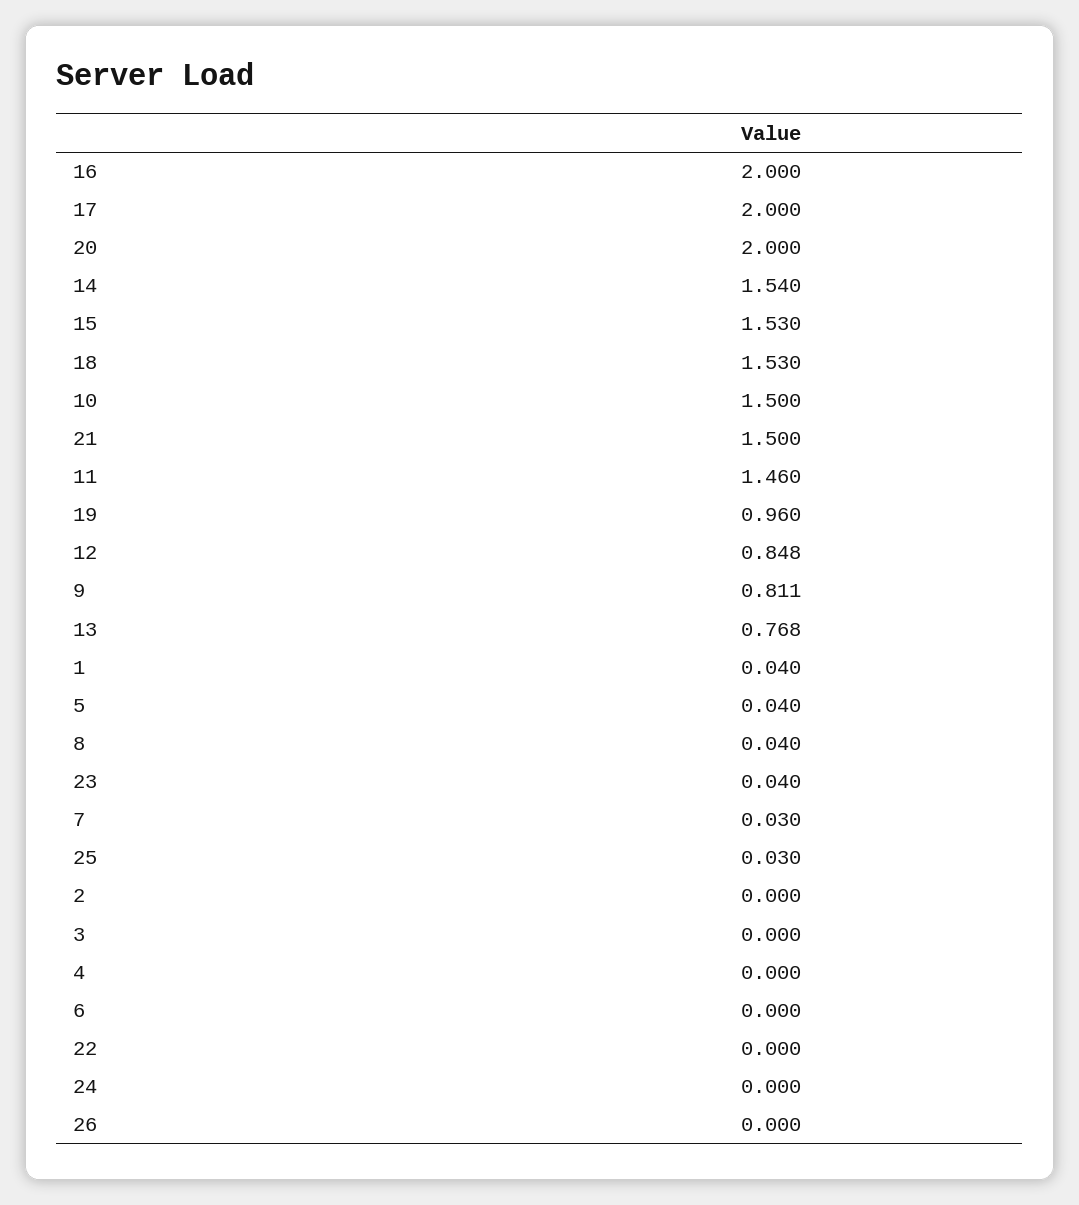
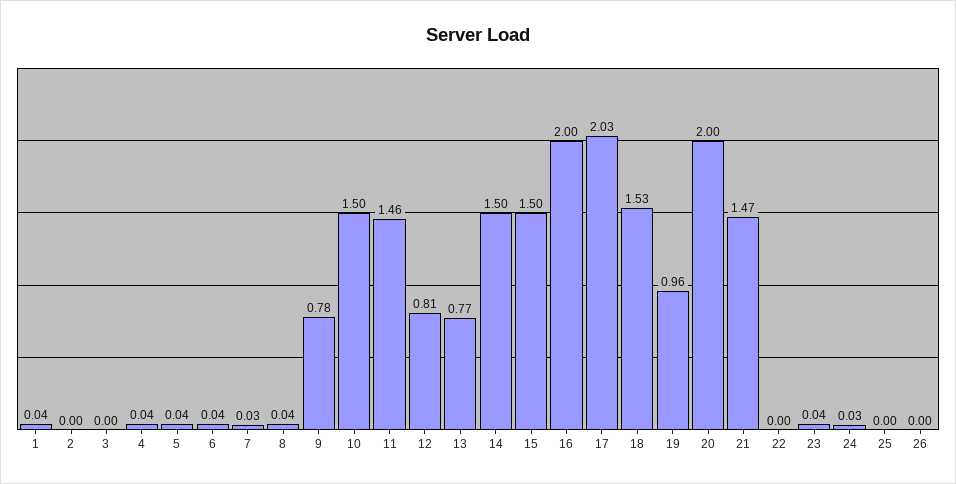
  {
    "16": 2,
-   "17": 2,
+   "17": 2.03,
    "20": 2,
-   "14": 1.54,
+   "14": 1.5,
-   "15": 1.53,
+   "15": 1.5,
    "18": 1.53,
    "10": 1.5,
-   "21": 1.5,
+   "21": 1.47,
    "11": 1.46,
    "19": 0.96,
-   "12": 0.848,
+   "12": 0.81,
-   "9": 0.811,
+   "9": 0.78,
    "13": 0.768,
    "1": 0.04,
    "5": 0.04,
    "8": 0.04,
    "23": 0.04,
    "7": 0.03,
-   "25": 0.03,
+   "25": 0,
    "2": 0,
    "3": 0,
-   "4": 0,
+   "4": 0.04,
-   "6": 0,
+   "6": 0.04,
    "22": 0,
-   "24": 0,
+   "24": 0.03,
    "26": 0
  }

